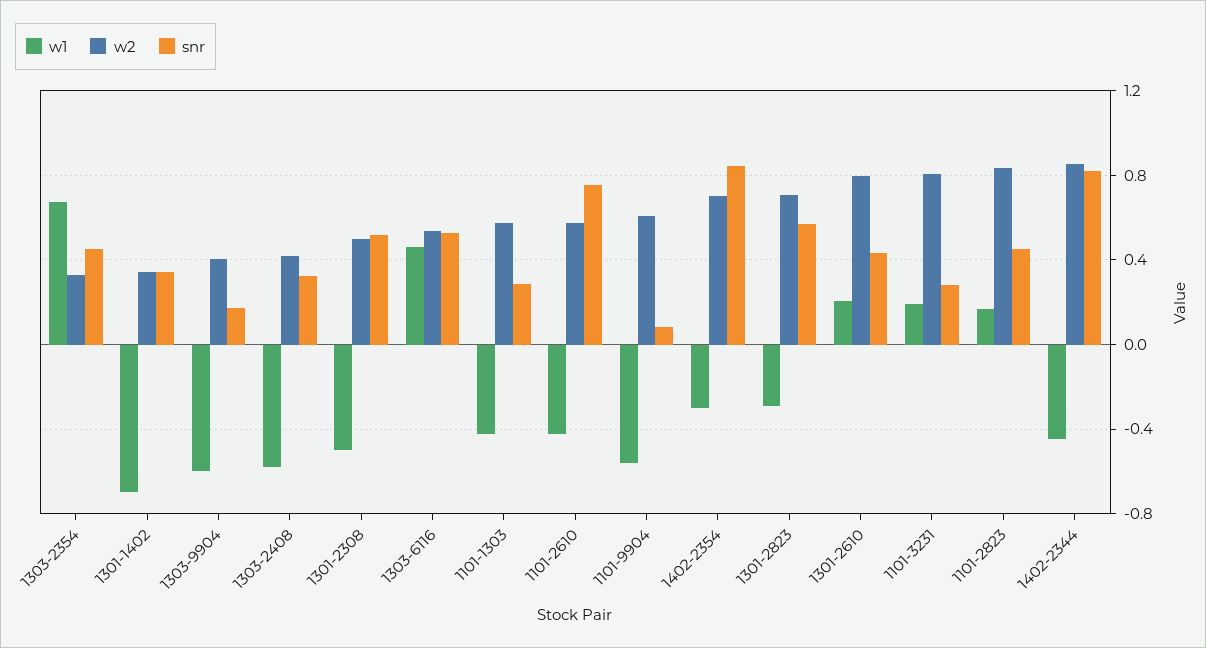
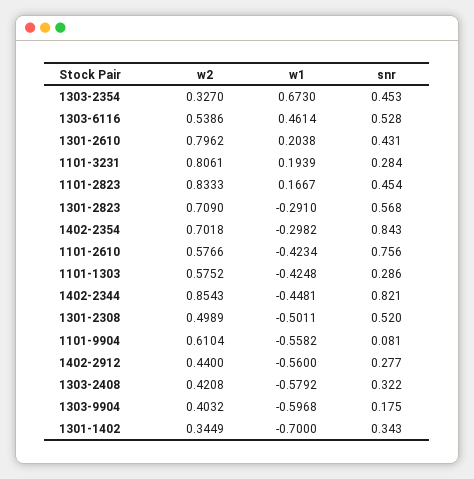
  {
    "w1": {
      "1303-2354": 0.673,
      "1301-1402": -0.7,
      "1303-9904": -0.5968,
      "1303-2408": -0.5792,
      "1301-2308": -0.5011,
      "1303-6116": 0.4614,
      "1101-1303": -0.4248,
      "1101-2610": -0.4234,
      "1101-9904": -0.5582,
      "1402-2354": -0.2982,
      "1301-2823": -0.291,
      "1301-2610": 0.2038,
      "1101-3231": 0.1939,
      "1101-2823": 0.1667,
-     "1402-2344": -0.4481
+     "1402-2344": -0.4481,
+     "1402-2912": -0.56
    },
    "w2": {
      "1303-2354": 0.327,
      "1301-1402": 0.3449,
      "1303-9904": 0.4032,
      "1303-2408": 0.4208,
      "1301-2308": 0.4989,
      "1303-6116": 0.5386,
      "1101-1303": 0.5752,
      "1101-2610": 0.5766,
      "1101-9904": 0.6104,
      "1402-2354": 0.7018,
      "1301-2823": 0.709,
      "1301-2610": 0.7962,
      "1101-3231": 0.8061,
      "1101-2823": 0.8333,
-     "1402-2344": 0.8543
+     "1402-2344": 0.8543,
+     "1402-2912": 0.44
    },
    "snr": {
      "1303-2354": 0.453,
      "1301-1402": 0.343,
      "1303-9904": 0.175,
      "1303-2408": 0.322,
      "1301-2308": 0.52,
      "1303-6116": 0.528,
      "1101-1303": 0.286,
      "1101-2610": 0.756,
      "1101-9904": 0.081,
      "1402-2354": 0.843,
      "1301-2823": 0.568,
      "1301-2610": 0.431,
      "1101-3231": 0.284,
      "1101-2823": 0.454,
-     "1402-2344": 0.821
+     "1402-2344": 0.821,
+     "1402-2912": 0.277
    }
  }

